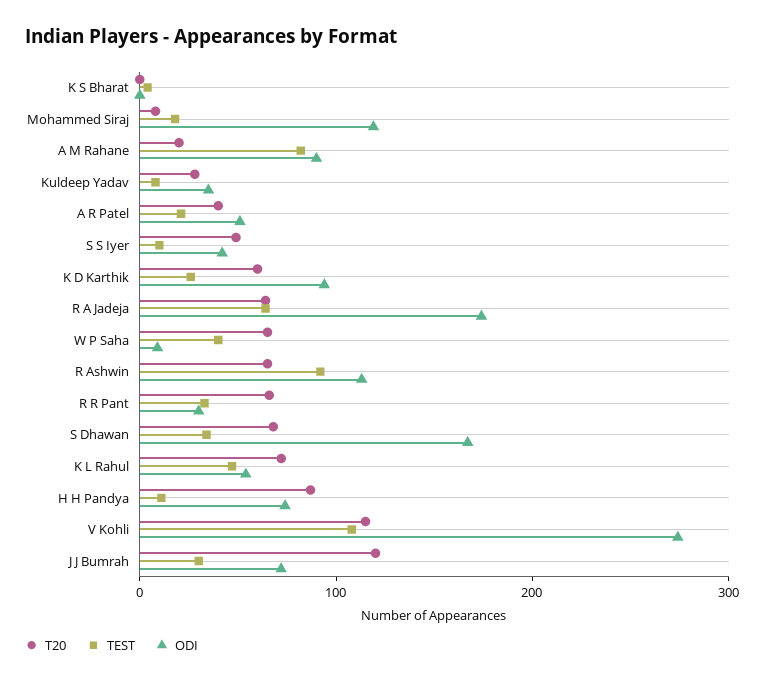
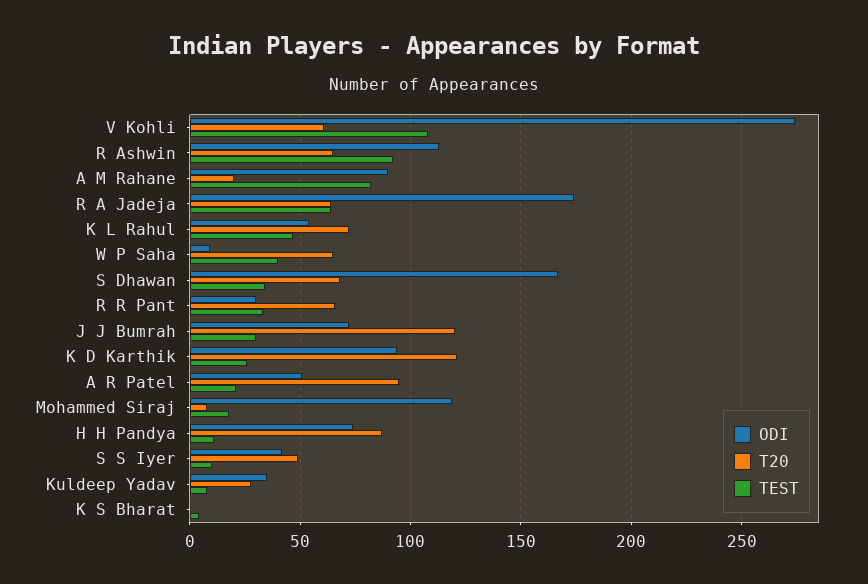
  {
    "T20": {
      "K S Bharat": 0,
      "Mohammed Siraj": 10,
      "A M Rahane": 20,
      "Kuldeep Yadav": 30,
-     "A R Patel": 40,
+     "A R Patel": 95,
      "S S Iyer": 50,
-     "K D Karthik": 60,
+     "K D Karthik": 120,
      "R A Jadeja": 65,
      "W P Saha": 65,
      "R Ashwin": 65,
      "R R Pant": 65,
      "S Dhawan": 70,
      "K L Rahul": 70,
      "H H Pandya": 85,
-     "V Kohli": 120,
+     "V Kohli": 60,
      "J J Bumrah": 120
    },
    "TEST": {
      "K S Bharat": 5,
      "Mohammed Siraj": 20,
      "A M Rahane": 80,
      "Kuldeep Yadav": 10,
      "A R Patel": 20,
      "S S Iyer": 10,
      "K D Karthik": 25,
      "R A Jadeja": 65,
      "W P Saha": 40,
      "R Ashwin": 90,
      "R R Pant": 35,
      "S Dhawan": 35,
      "K L Rahul": 45,
      "H H Pandya": 10,
      "V Kohli": 110,
      "J J Bumrah": 30
    },
    "ODI": {
      "K S Bharat": 0,
      "Mohammed Siraj": 120,
      "A M Rahane": 90,
      "Kuldeep Yadav": 35,
      "A R Patel": 50,
      "S S Iyer": 40,
      "K D Karthik": 95,
      "R A Jadeja": 175,
      "W P Saha": 10,
      "R Ashwin": 115,
      "R R Pant": 30,
      "S Dhawan": 165,
      "K L Rahul": 55,
      "H H Pandya": 75,
      "V Kohli": 275,
      "J J Bumrah": 70
    }
  }

